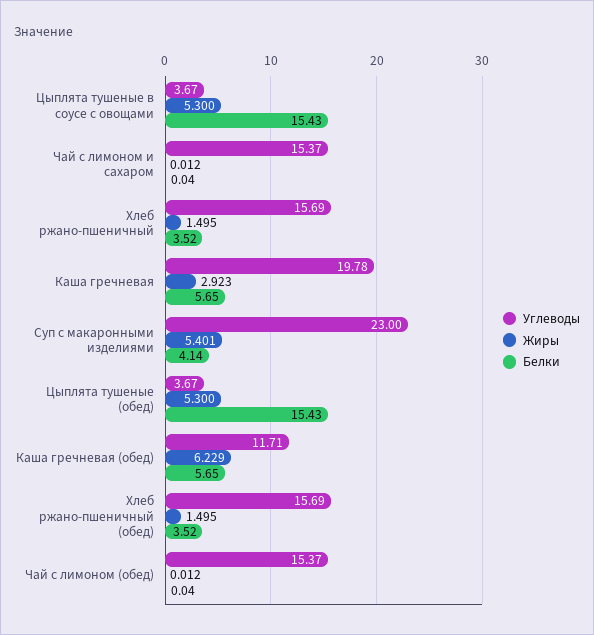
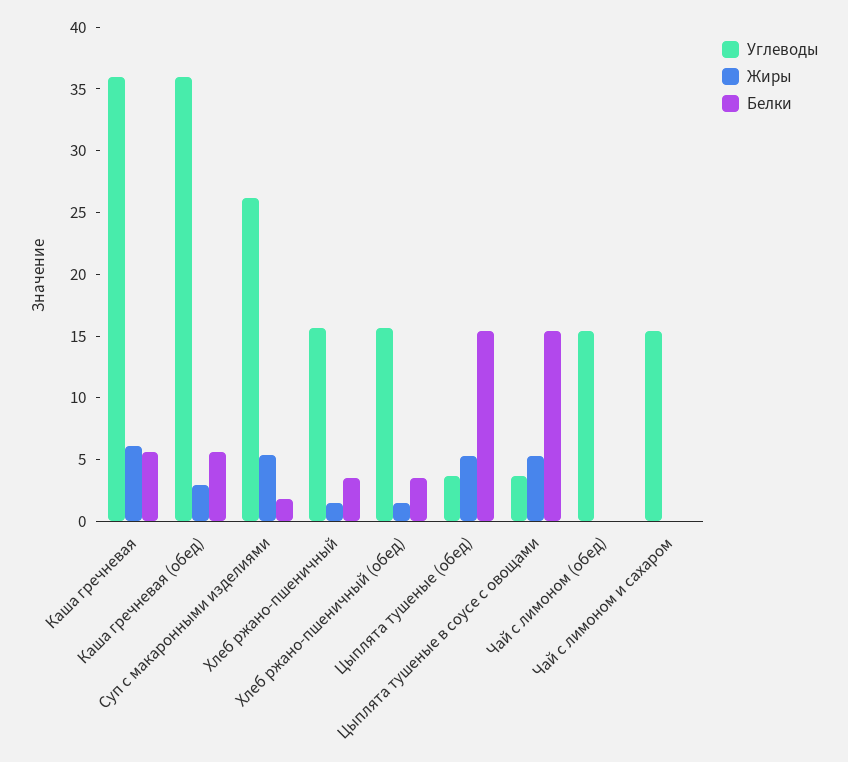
  {
    "Углеводы": {
      "Цыплята тушеные в соусе с овощами": 3.67,
      "Чай с лимоном и сахаром": 15.37,
      "Хлеб ржано-пшеничный": 15.69,
-     "Каша гречневая": 19.78,
+     "Каша гречневая": 36,
-     "Суп с макаронными изделиями": 23,
+     "Суп с макаронными изделиями": 26,
      "Цыплята тушеные (обед)": 3.67,
-     "Каша гречневая (обед)": 11.71,
+     "Каша гречневая (обед)": 36,
      "Хлеб ржано-пшеничный (обед)": 15.69,
      "Чай с лимоном (обед)": 15.37
    },
    "Жиры": {
      "Цыплята тушеные в соусе с овощами": 5.3,
      "Чай с лимоном и сахаром": 0.012,
      "Хлеб ржано-пшеничный": 1.495,
-     "Каша гречневая": 2.923,
+     "Каша гречневая": 6,
      "Суп с макаронными изделиями": 5.401,
      "Цыплята тушеные (обед)": 5.3,
-     "Каша гречневая (обед)": 6.229,
+     "Каша гречневая (обед)": 3,
      "Хлеб ржано-пшеничный (обед)": 1.495,
      "Чай с лимоном (обед)": 0.012
    },
    "Белки": {
      "Цыплята тушеные в соусе с овощами": 15.43,
      "Чай с лимоном и сахаром": 0.04,
      "Хлеб ржано-пшеничный": 3.52,
      "Каша гречневая": 5.65,
-     "Суп с макаронными изделиями": 4.14,
+     "Суп с макаронными изделиями": 2,
      "Цыплята тушеные (обед)": 15.43,
      "Каша гречневая (обед)": 5.65,
      "Хлеб ржано-пшеничный (обед)": 3.52,
      "Чай с лимоном (обед)": 0.04
    }
  }

